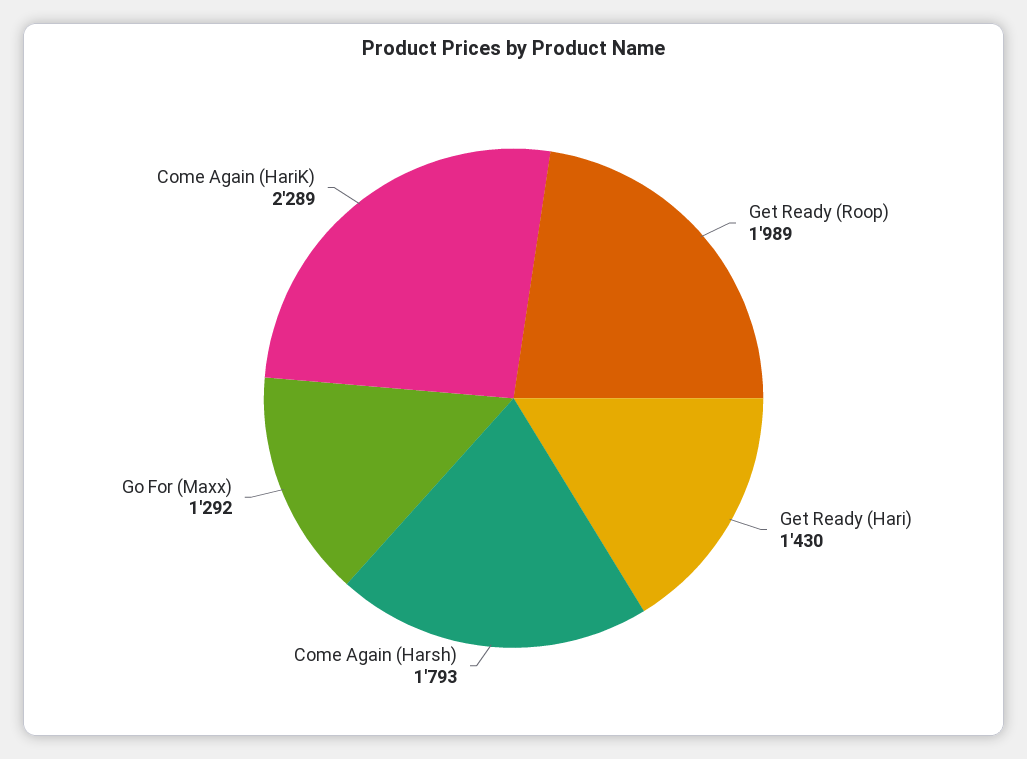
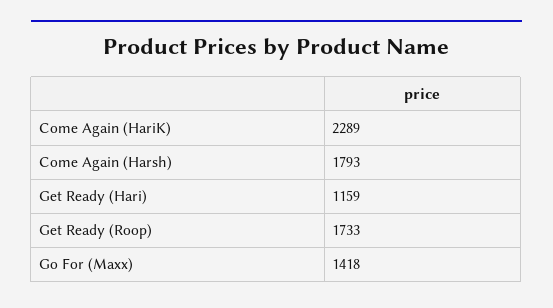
  {
-   "Get Ready (Roop)": 1989,
+   "Get Ready (Roop)": 1733,
-   "Get Ready (Hari)": 1430,
+   "Get Ready (Hari)": 1159,
    "Come Again (Harsh)": 1793,
-   "Go For (Maxx)": 1292,
+   "Go For (Maxx)": 1418,
    "Come Again (HariK)": 2289
  }

